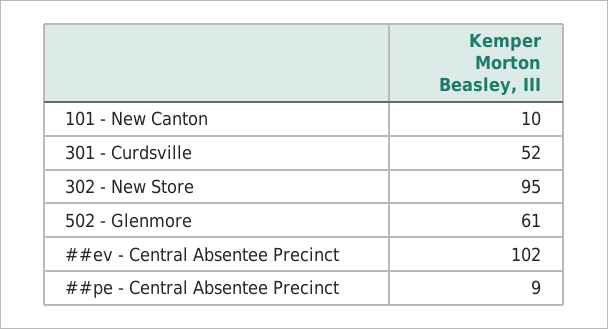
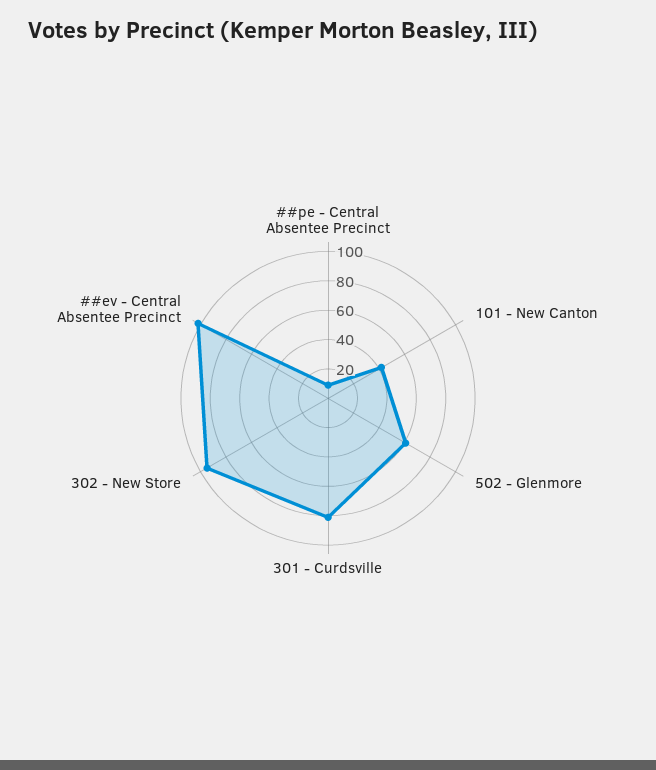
  {
-   "101 - New Canton": 10,
+   "101 - New Canton": 40,
-   "301 - Curdsville": 52,
+   "301 - Curdsville": 80,
    "302 - New Store": 95,
    "502 - Glenmore": 61,
    "##ev - Central Absentee Precinct": 102,
    "##pe - Central Absentee Precinct": 9
  }

